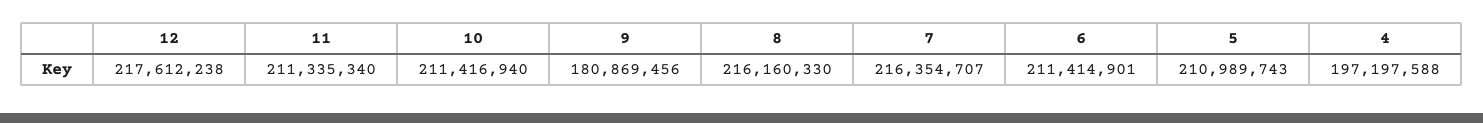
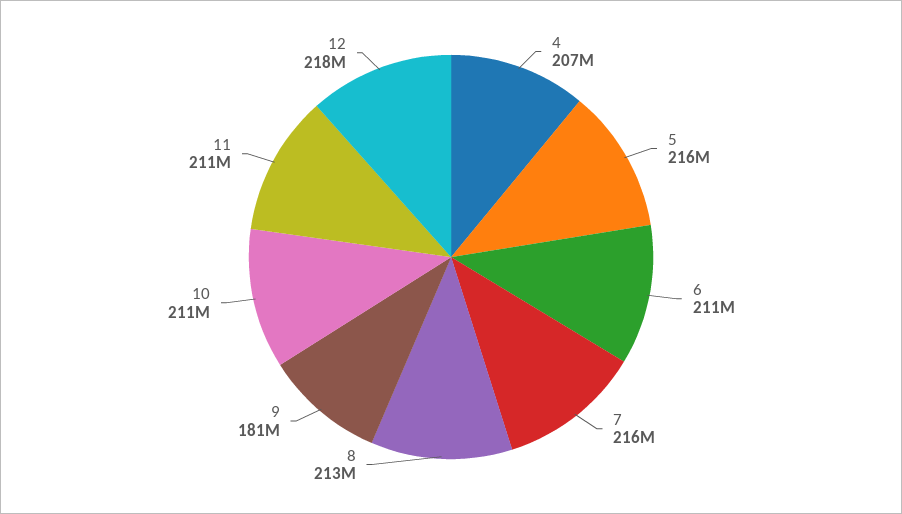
  {
    "12": 217612238,
    "11": 211335340,
    "10": 211416940,
    "9": 180869456,
-   "8": 216160330,
+   "8": 213000000,
    "7": 216354707,
    "6": 211414901,
-   "5": 210989743,
+   "5": 216000000,
-   "4": 197197588
+   "4": 207000000
  }

